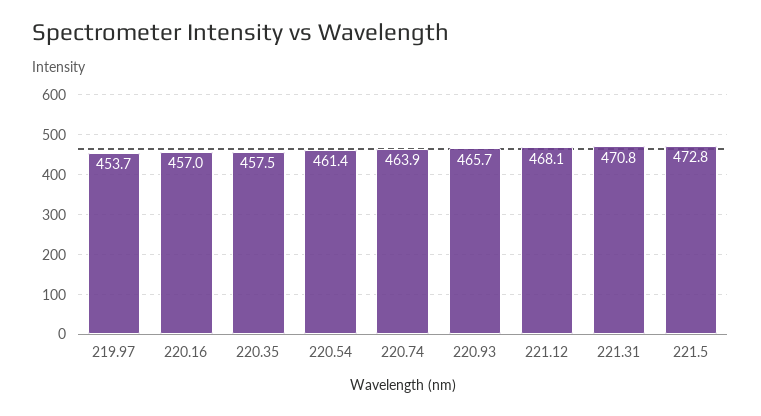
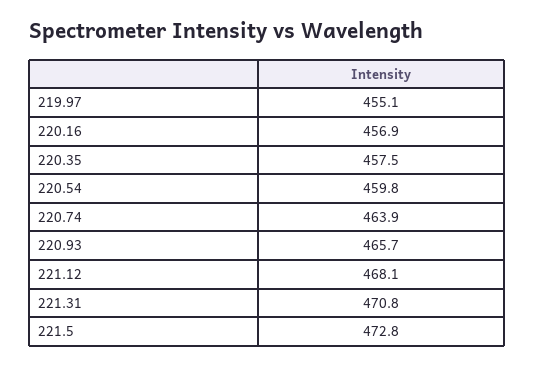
  {
-   "219.97": 453.7,
+   "219.97": 455.1,
-   "220.16": 457,
+   "220.16": 456.9,
    "220.35": 457.5,
-   "220.54": 461.4,
+   "220.54": 459.8,
    "220.74": 463.9,
    "220.93": 465.7,
    "221.12": 468.1,
    "221.31": 470.8,
    "221.5": 472.8
  }

